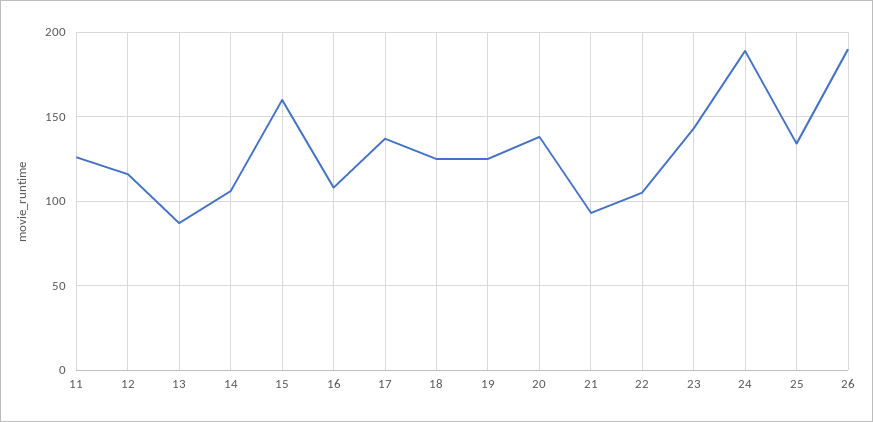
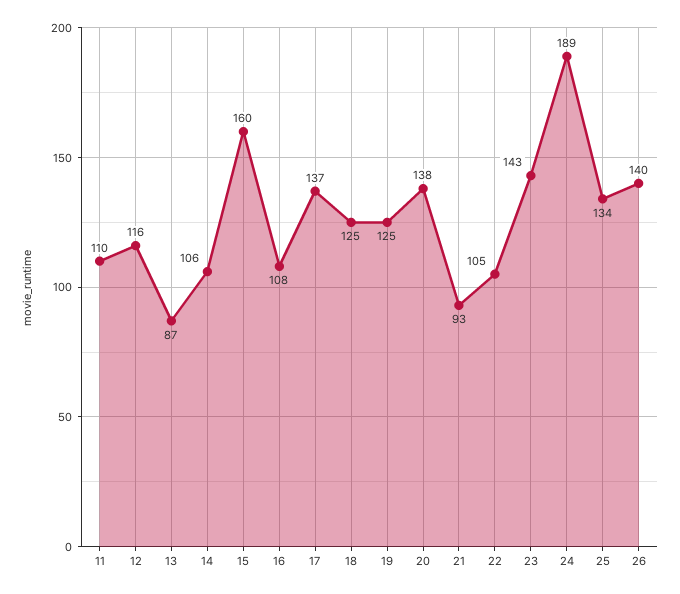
  {
-   "11": 125,
+   "11": 110,
    "12": 116,
    "13": 87,
    "14": 106,
    "15": 160,
    "16": 108,
    "17": 137,
    "18": 125,
    "19": 125,
    "20": 138,
    "21": 93,
    "22": 105,
    "23": 143,
    "24": 189,
    "25": 134,
-   "26": 190
+   "26": 140
  }

